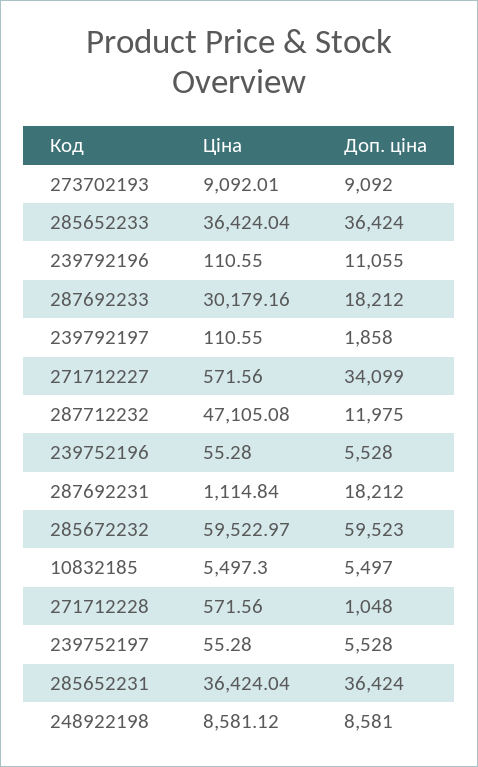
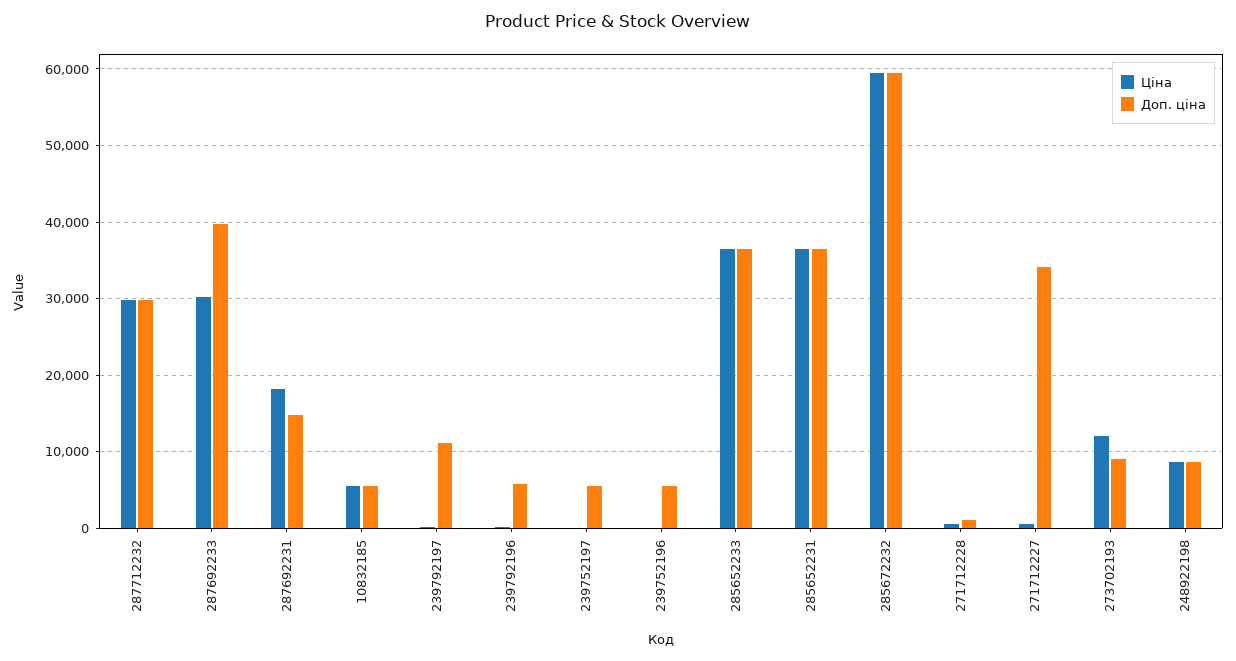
  {
    "Ціна": {
-     "273702193": 9092.01,
+     "273702193": 12000,
      "285652233": 36424.04,
      "239792196": 110.55,
      "287692233": 30179.16,
      "239792197": 110.55,
      "271712227": 571.56,
-     "287712232": 47105.08,
+     "287712232": 30000,
      "239752196": 55.28,
-     "287692231": 1114.84,
+     "287692231": 18000,
      "285672232": 59522.97,
      "10832185": 5497.3,
      "271712228": 571.56,
      "239752197": 55.28,
      "285652231": 36424.04,
      "248922198": 8581.12
    },
    "Доп. ціна": {
      "273702193": 9092,
      "285652233": 36424,
-     "239792196": 11055,
+     "239792196": 6000,
-     "287692233": 18212,
+     "287692233": 40000,
-     "239792197": 1858,
+     "239792197": 11000,
      "271712227": 34099,
-     "287712232": 11975,
+     "287712232": 30000,
      "239752196": 5528,
-     "287692231": 18212,
+     "287692231": 15000,
      "285672232": 59523,
      "10832185": 5497,
      "271712228": 1048,
      "239752197": 5528,
      "285652231": 36424,
      "248922198": 8581
    }
  }

